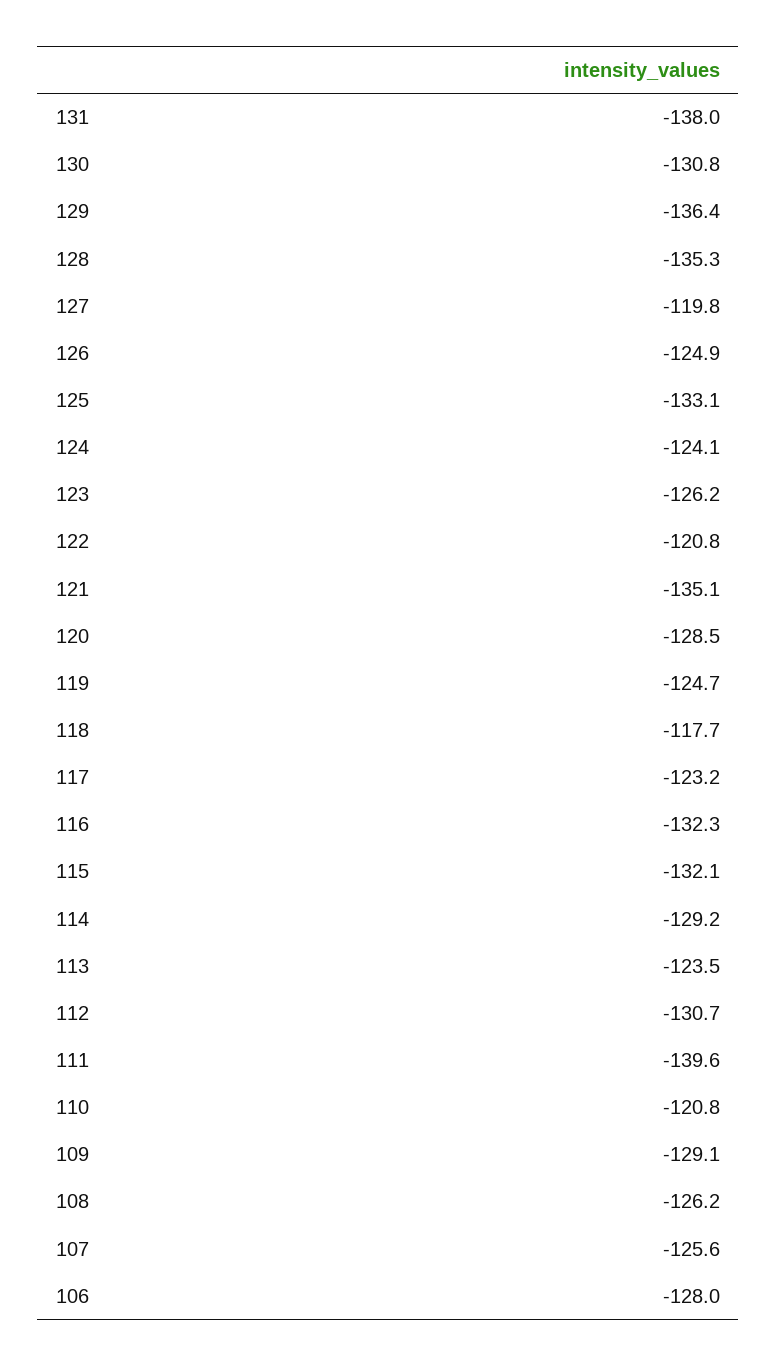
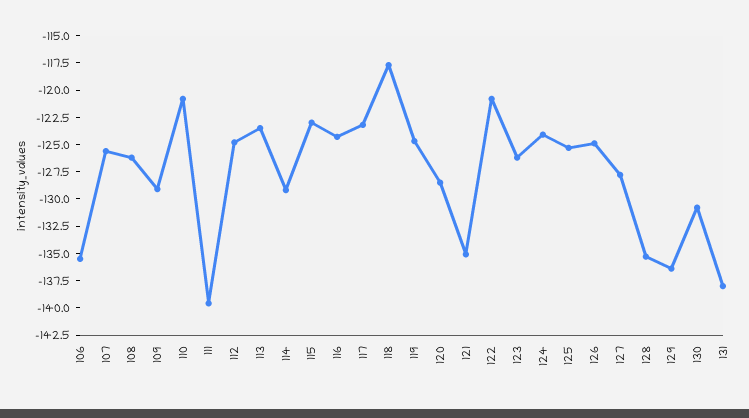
  {
    "131": -138,
    "130": -130.8,
    "129": -136.4,
    "128": -135.3,
-   "127": -119.8,
+   "127": -127.5,
    "126": -124.9,
-   "125": -133.1,
+   "125": -125,
    "124": -124.1,
    "123": -126.2,
    "122": -120.8,
    "121": -135.1,
    "120": -128.5,
    "119": -124.7,
    "118": -117.7,
    "117": -123.2,
-   "116": -132.3,
+   "116": -125,
-   "115": -132.1,
+   "115": -122.5,
    "114": -129.2,
    "113": -123.5,
-   "112": -130.7,
+   "112": -125,
    "111": -139.6,
    "110": -120.8,
    "109": -129.1,
    "108": -126.2,
    "107": -125.6,
-   "106": -128
+   "106": -135
  }

